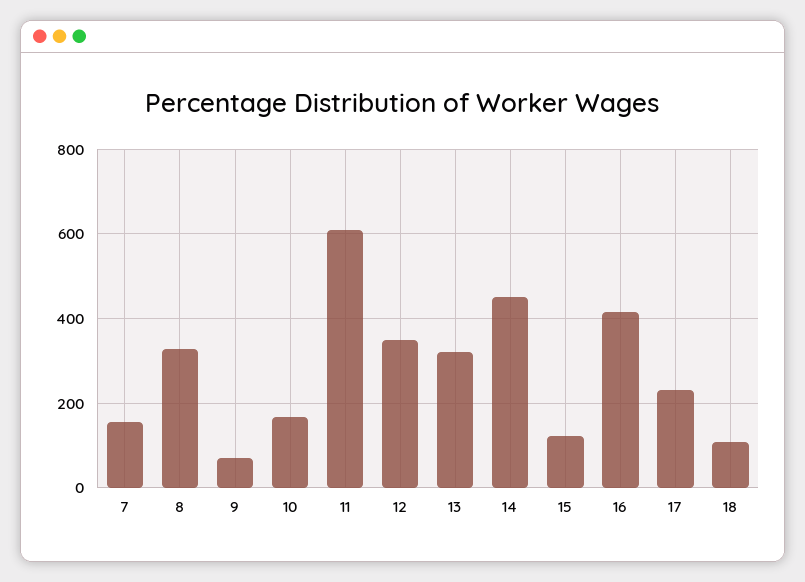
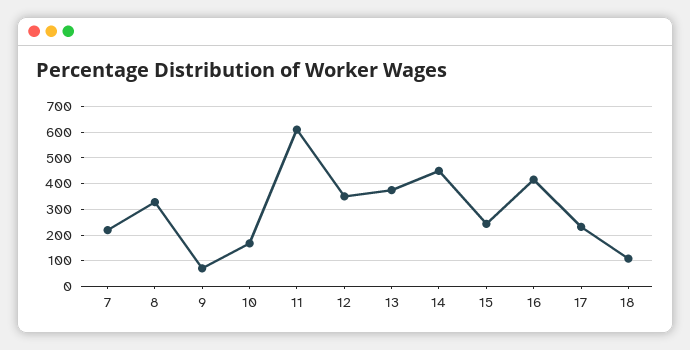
  {
-   "7": 160,
+   "7": 225,
    "8": 320,
    "9": 80,
    "10": 160,
    "11": 620,
    "12": 360,
-   "13": 320,
+   "13": 375,
    "14": 460,
-   "15": 120,
+   "15": 250,
    "16": 420,
    "17": 240,
    "18": 100
  }

